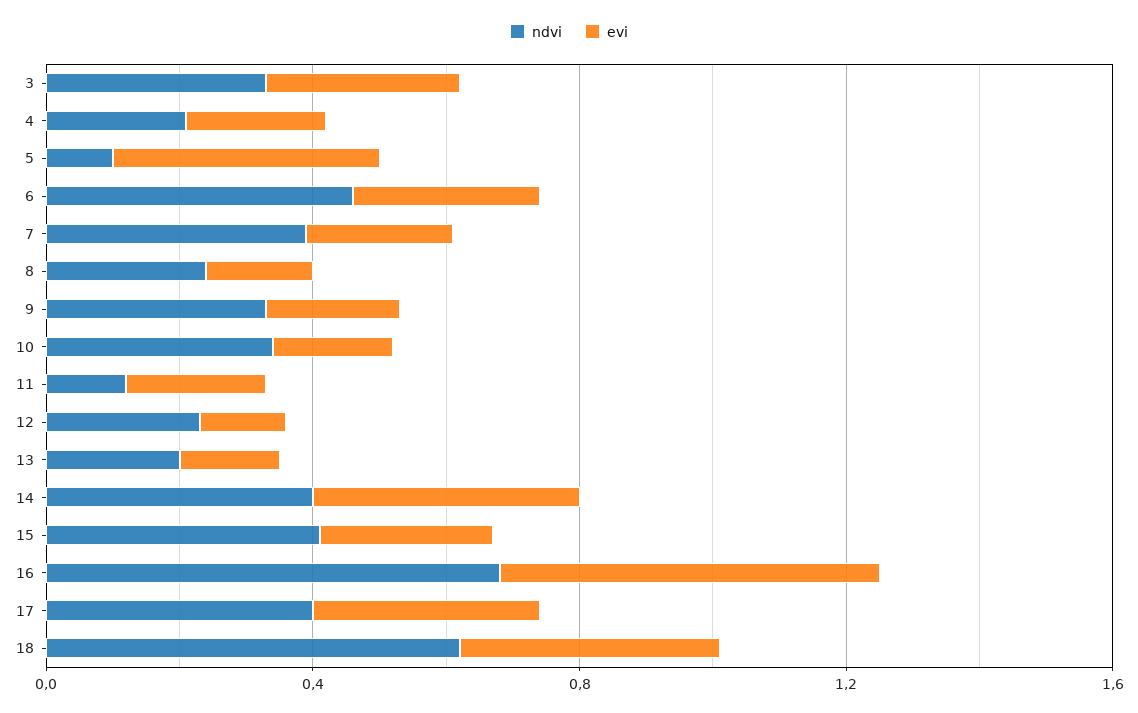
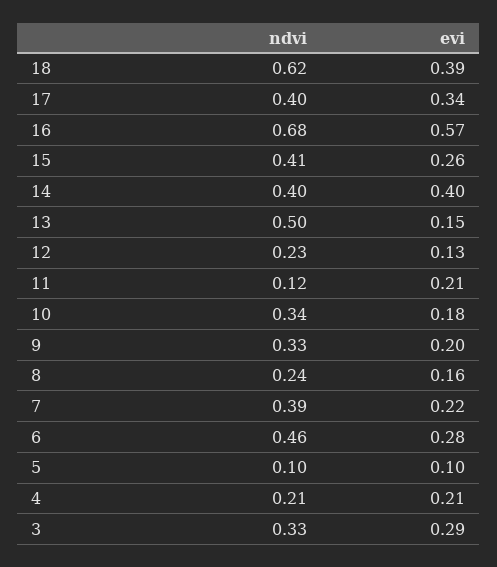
  {
    "ndvi": {
      "3": 0.33,
      "4": 0.21,
      "5": 0.1,
      "6": 0.46,
      "7": 0.39,
      "8": 0.24,
      "9": 0.33,
      "10": 0.34,
      "11": 0.12,
      "12": 0.23,
-     "13": 0.2,
+     "13": 0.5,
      "14": 0.4,
      "15": 0.41,
      "16": 0.68,
      "17": 0.4,
      "18": 0.62
    },
    "evi": {
      "3": 0.29,
      "4": 0.21,
-     "5": 0.4,
+     "5": 0.1,
      "6": 0.28,
      "7": 0.22,
      "8": 0.16,
      "9": 0.2,
      "10": 0.18,
      "11": 0.21,
      "12": 0.13,
      "13": 0.15,
      "14": 0.4,
      "15": 0.26,
      "16": 0.57,
      "17": 0.34,
      "18": 0.39
    }
  }

